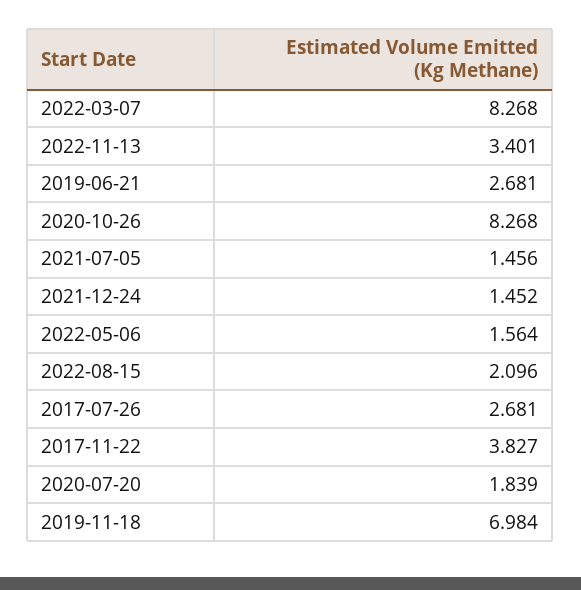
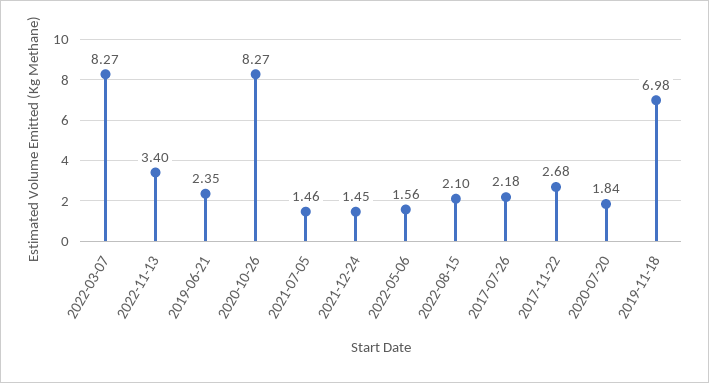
  {
    "2022-03-07": 8.268,
    "2022-11-13": 3.401,
-   "2019-06-21": 2.681,
+   "2019-06-21": 2.35,
    "2020-10-26": 8.268,
    "2021-07-05": 1.456,
    "2021-12-24": 1.452,
    "2022-05-06": 1.564,
    "2022-08-15": 2.096,
-   "2017-07-26": 2.681,
+   "2017-07-26": 2.18,
-   "2017-11-22": 3.827,
+   "2017-11-22": 2.68,
    "2020-07-20": 1.839,
    "2019-11-18": 6.984
  }

